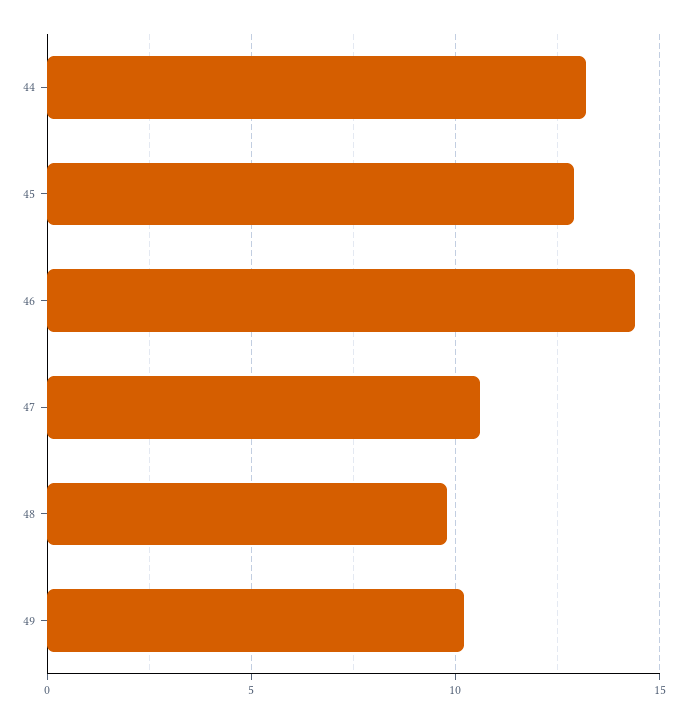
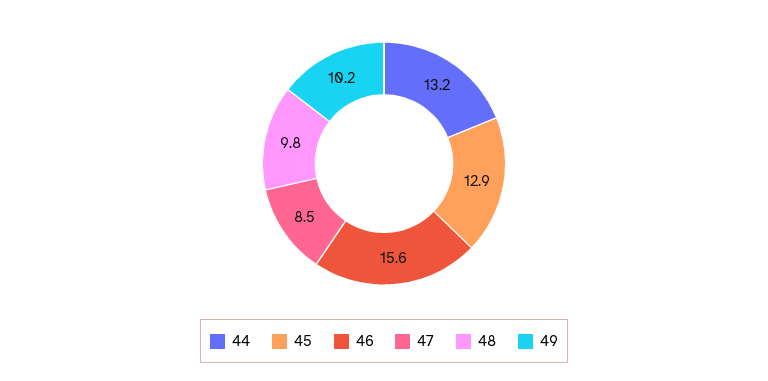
  {
    "44": 13.2,
    "45": 12.9,
-   "46": 14.5,
+   "46": 15.6,
-   "47": 10.5,
+   "47": 8.5,
    "48": 9.8,
    "49": 10.2
  }

